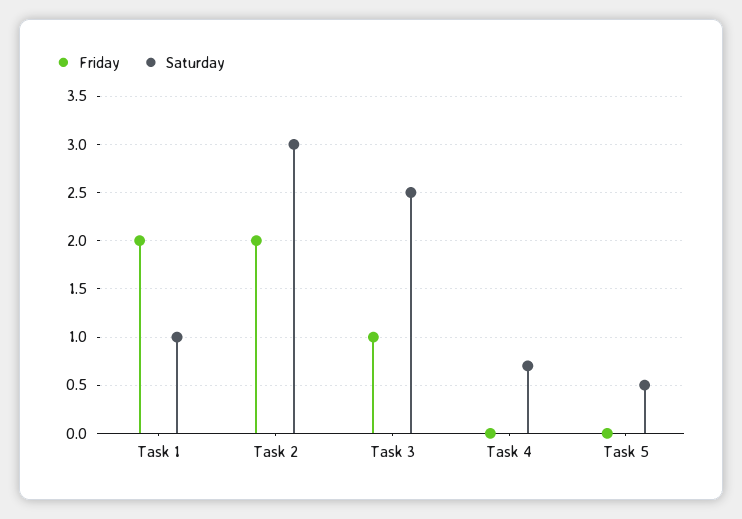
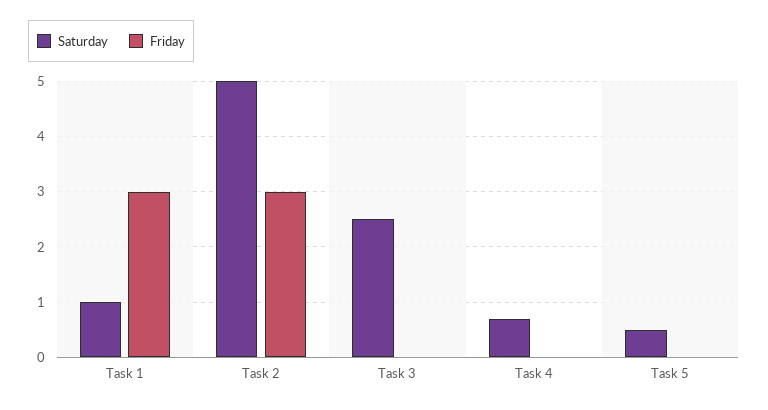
  {
    "Friday": {
-     "Task 1": 2,
+     "Task 1": 3,
-     "Task 2": 2,
+     "Task 2": 3,
-     "Task 3": 1,
+     "Task 3": 0,
      "Task 4": 0,
      "Task 5": 0
    },
    "Saturday": {
      "Task 1": 1,
-     "Task 2": 3,
+     "Task 2": 5,
      "Task 3": 2.5,
      "Task 4": 0.7,
      "Task 5": 0.5
    }
  }

